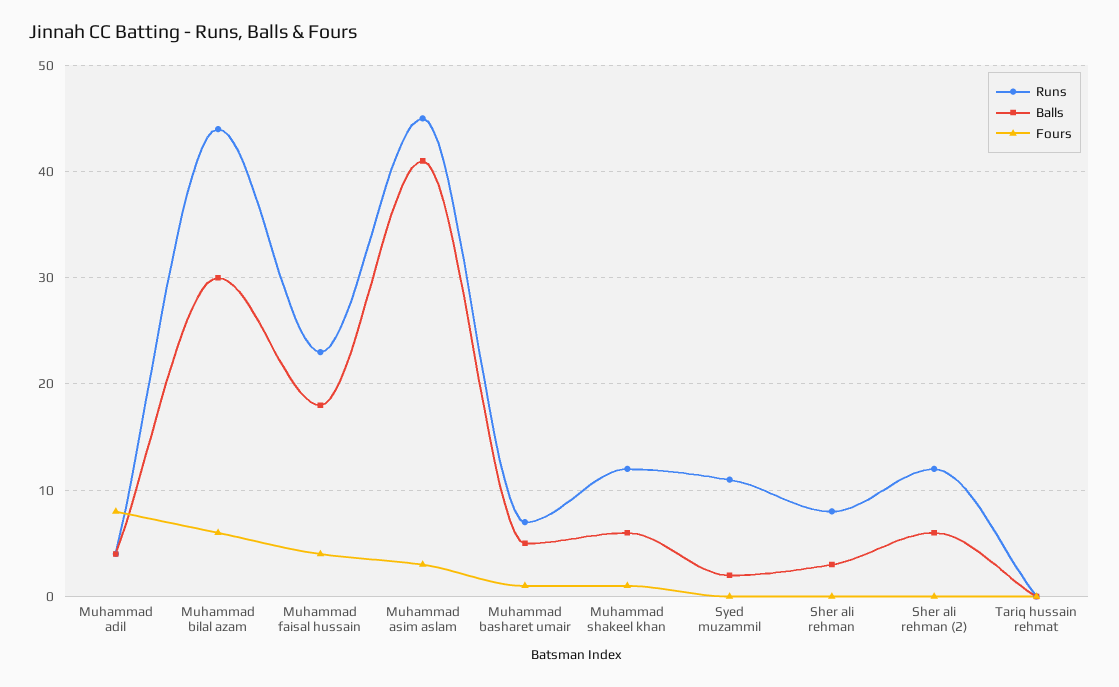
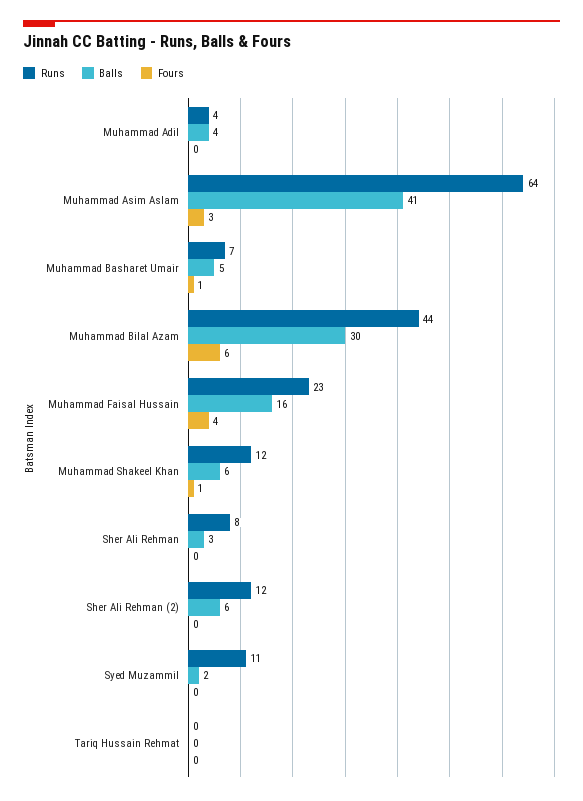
  {
    "Runs": {
      "Muhammad adil": 4,
      "Muhammad bilal azam": 44,
      "Muhammad faisal hussain": 23,
-     "Muhammad asim aslam": 45,
+     "Muhammad asim aslam": 64,
      "Muhammad basharet umair": 7,
      "Muhammad shakeel khan": 12,
      "Syed muzammil": 11,
      "Sher ali rehman": 8,
      "Sher ali rehman (2)": 12,
      "Tariq hussain rehmat": 0
    },
    "Balls": {
      "Muhammad adil": 4,
      "Muhammad bilal azam": 30,
-     "Muhammad faisal hussain": 18,
+     "Muhammad faisal hussain": 16,
      "Muhammad asim aslam": 41,
      "Muhammad basharet umair": 5,
      "Muhammad shakeel khan": 6,
      "Syed muzammil": 2,
      "Sher ali rehman": 3,
      "Sher ali rehman (2)": 6,
      "Tariq hussain rehmat": 0
    },
    "Fours": {
-     "Muhammad adil": 8,
+     "Muhammad adil": 0,
      "Muhammad bilal azam": 6,
      "Muhammad faisal hussain": 4,
      "Muhammad asim aslam": 3,
      "Muhammad basharet umair": 1,
      "Muhammad shakeel khan": 1,
      "Syed muzammil": 0,
      "Sher ali rehman": 0,
      "Sher ali rehman (2)": 0,
      "Tariq hussain rehmat": 0
    }
  }

